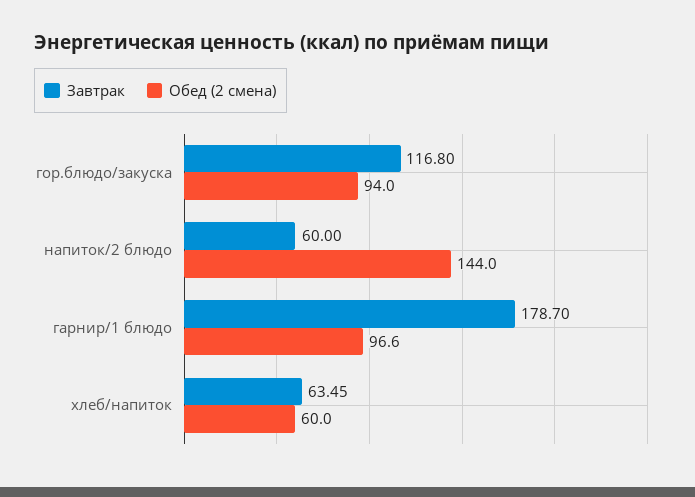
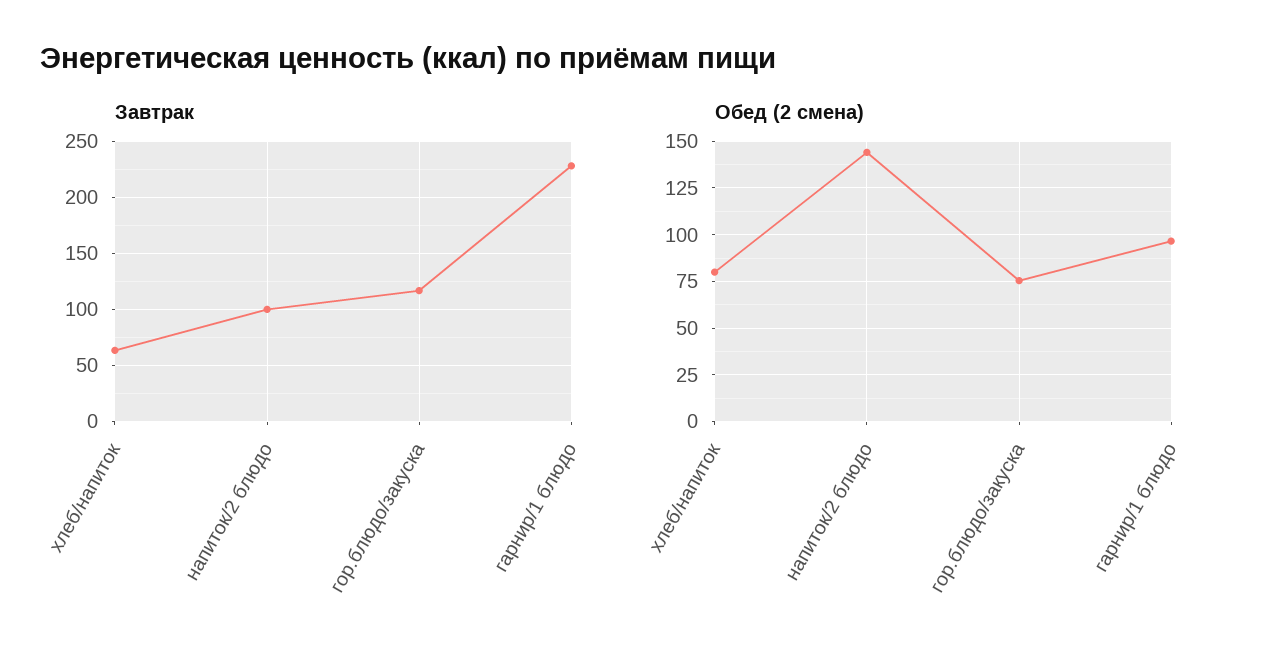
  {
    "Завтрак": {
      "гор.блюдо/закуска": 116.8,
-     "напиток/2 блюдо": 60,
+     "напиток/2 блюдо": 100,
-     "гарнир/1 блюдо": 178.7,
+     "гарнир/1 блюдо": 230,
      "хлеб/напиток": 63.45
    },
    "Обед (2 смена)": {
-     "гор.блюдо/закуска": 94,
+     "гор.блюдо/закуска": 75,
      "напиток/2 блюдо": 144,
      "гарнир/1 блюдо": 96.6,
-     "хлеб/напиток": 60
+     "хлеб/напиток": 80
    }
  }

